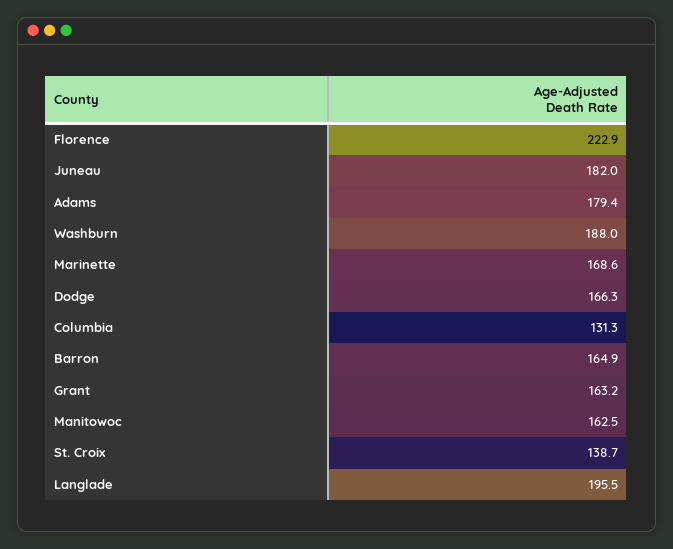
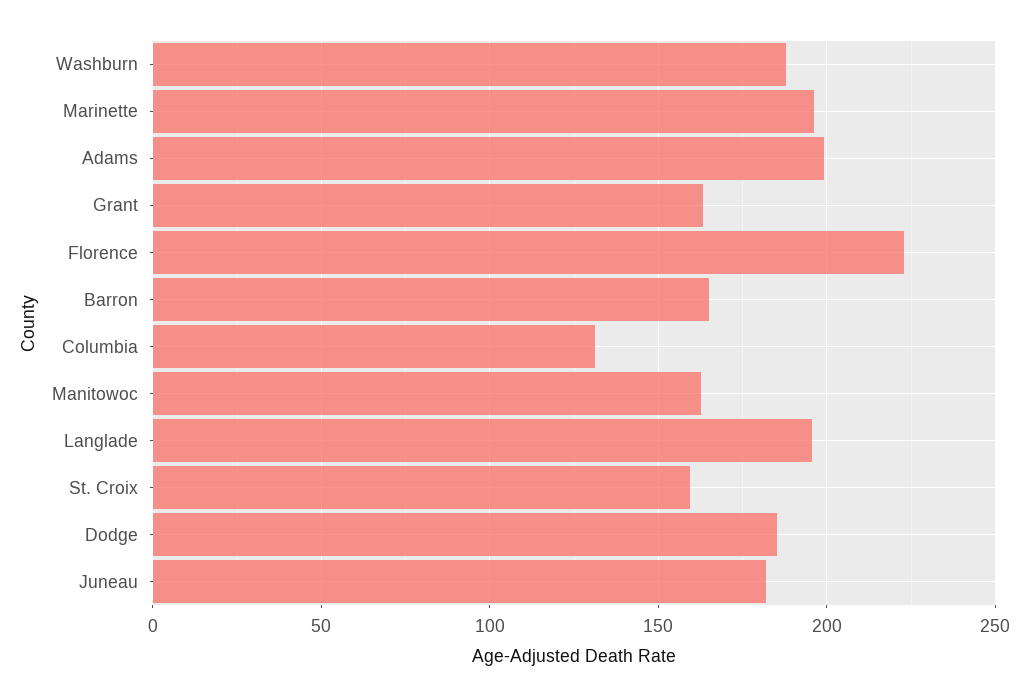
  {
    "Florence": 222.9,
    "Juneau": 182,
-   "Adams": 179.4,
+   "Adams": 200,
    "Washburn": 188,
-   "Marinette": 168.6,
+   "Marinette": 195,
-   "Dodge": 166.3,
+   "Dodge": 185,
    "Columbia": 131.3,
    "Barron": 164.9,
    "Grant": 163.2,
    "Manitowoc": 162.5,
-   "St. Croix": 138.7,
+   "St. Croix": 160,
    "Langlade": 195.5
  }

